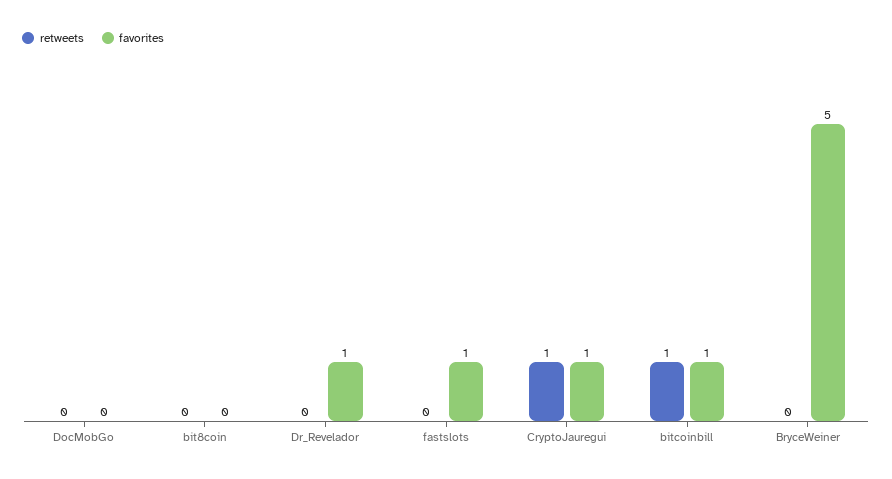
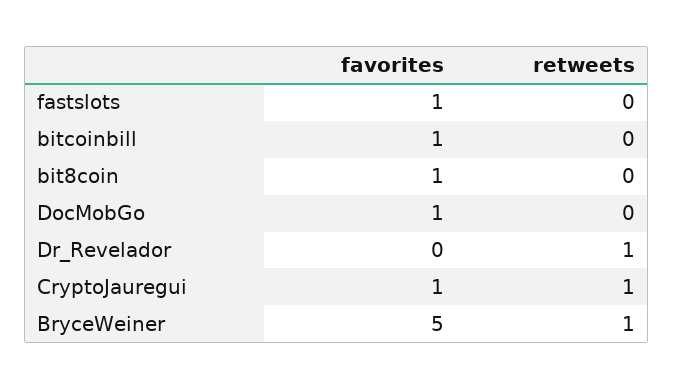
  {
    "retweets": {
      "DocMobGo": 0,
      "bit8coin": 0,
-     "Dr_Revelador": 0,
+     "Dr_Revelador": 1,
      "fastslots": 0,
      "CryptoJauregui": 1,
-     "bitcoinbill": 1,
+     "bitcoinbill": 0,
-     "BryceWeiner": 0
+     "BryceWeiner": 1
    },
    "favorites": {
-     "DocMobGo": 0,
+     "DocMobGo": 1,
-     "bit8coin": 0,
+     "bit8coin": 1,
-     "Dr_Revelador": 1,
+     "Dr_Revelador": 0,
      "fastslots": 1,
      "CryptoJauregui": 1,
      "bitcoinbill": 1,
      "BryceWeiner": 5
    }
  }

